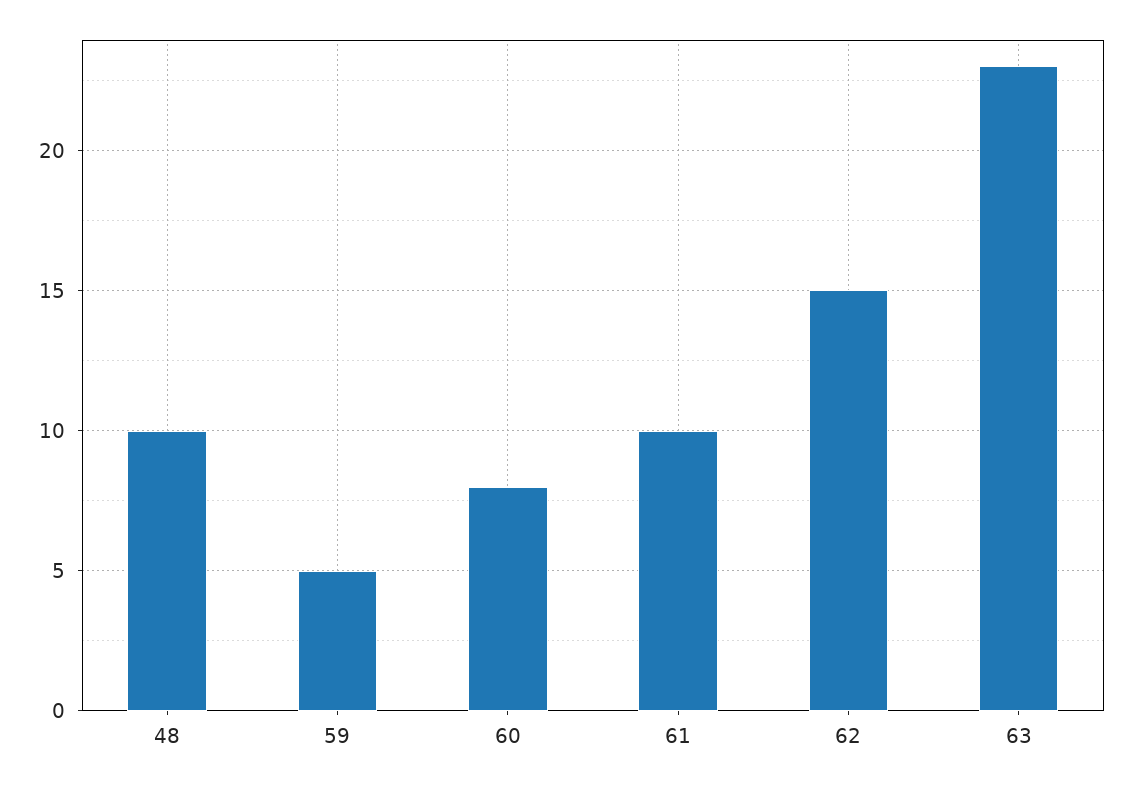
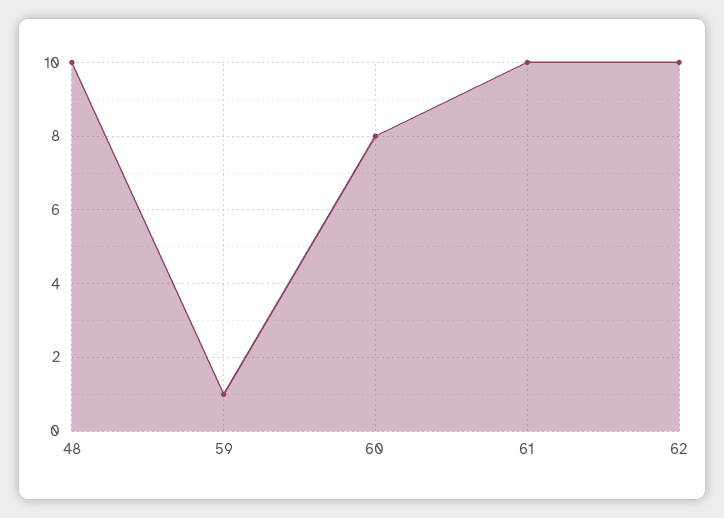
  {
    "48": 10,
-   "59": 5,
+   "59": 1,
    "60": 8,
    "61": 10,
-   "62": 15,
+   "62": 10
-   "63": 23
  }

